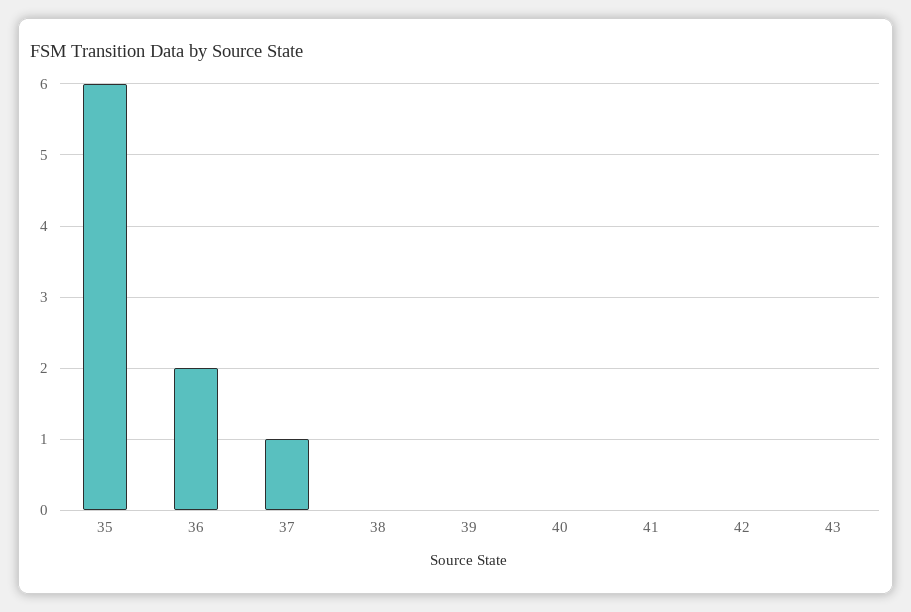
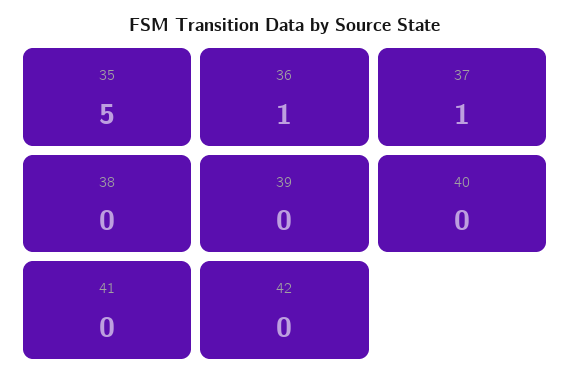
  {
-   "35": 6,
+   "35": 5,
-   "36": 2,
+   "36": 1,
    "37": 1,
    "38": 0,
    "39": 0,
    "40": 0,
    "41": 0,
-   "42": 0,
+   "42": 0
-   "43": 0
  }

